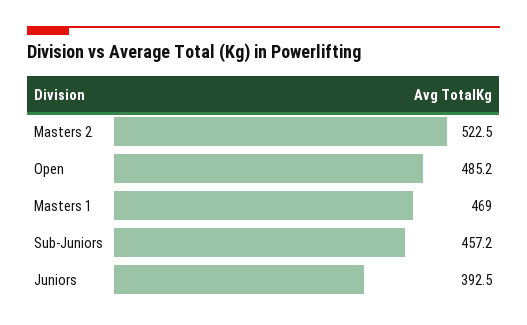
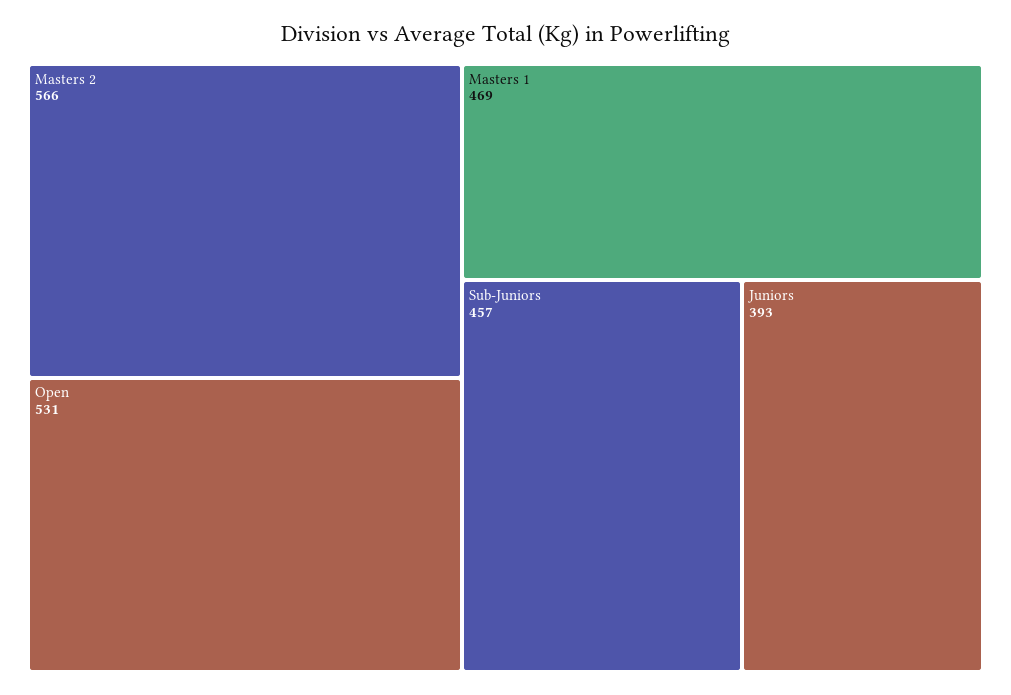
  {
-   "Masters 2": 522.5,
+   "Masters 2": 566,
-   "Open": 485.2,
+   "Open": 531,
    "Masters 1": 469,
    "Sub-Juniors": 457.2,
    "Juniors": 392.5
  }

